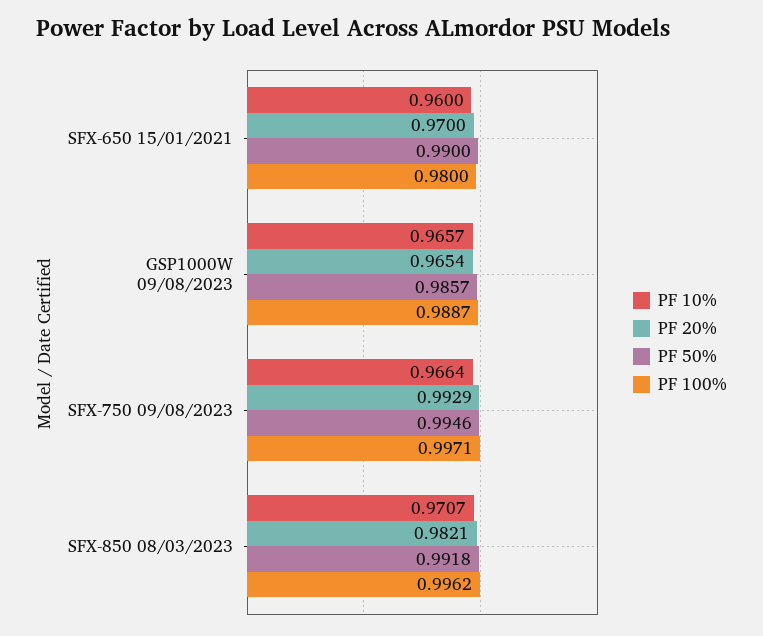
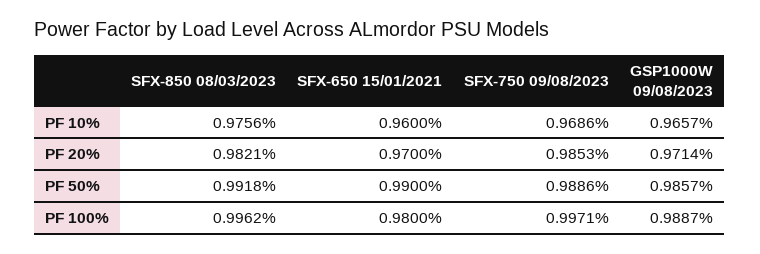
  {
    "PF 10%": {
      "SFX-650 15/01/2021": 0.96,
      "GSP1000W 09/08/2023": 0.9657,
-     "SFX-750 09/08/2023": 0.9664,
+     "SFX-750 09/08/2023": 0.9686,
-     "SFX-850 08/03/2023": 0.9707
+     "SFX-850 08/03/2023": 0.9756
    },
    "PF 20%": {
      "SFX-650 15/01/2021": 0.97,
-     "GSP1000W 09/08/2023": 0.9654,
+     "GSP1000W 09/08/2023": 0.9714,
-     "SFX-750 09/08/2023": 0.9929,
+     "SFX-750 09/08/2023": 0.9853,
      "SFX-850 08/03/2023": 0.9821
    },
    "PF 50%": {
      "SFX-650 15/01/2021": 0.99,
      "GSP1000W 09/08/2023": 0.9857,
-     "SFX-750 09/08/2023": 0.9946,
+     "SFX-750 09/08/2023": 0.9886,
      "SFX-850 08/03/2023": 0.9918
    },
    "PF 100%": {
      "SFX-650 15/01/2021": 0.98,
      "GSP1000W 09/08/2023": 0.9887,
      "SFX-750 09/08/2023": 0.9971,
      "SFX-850 08/03/2023": 0.9962
    }
  }

